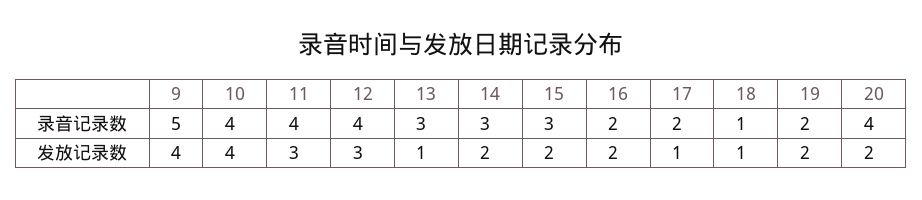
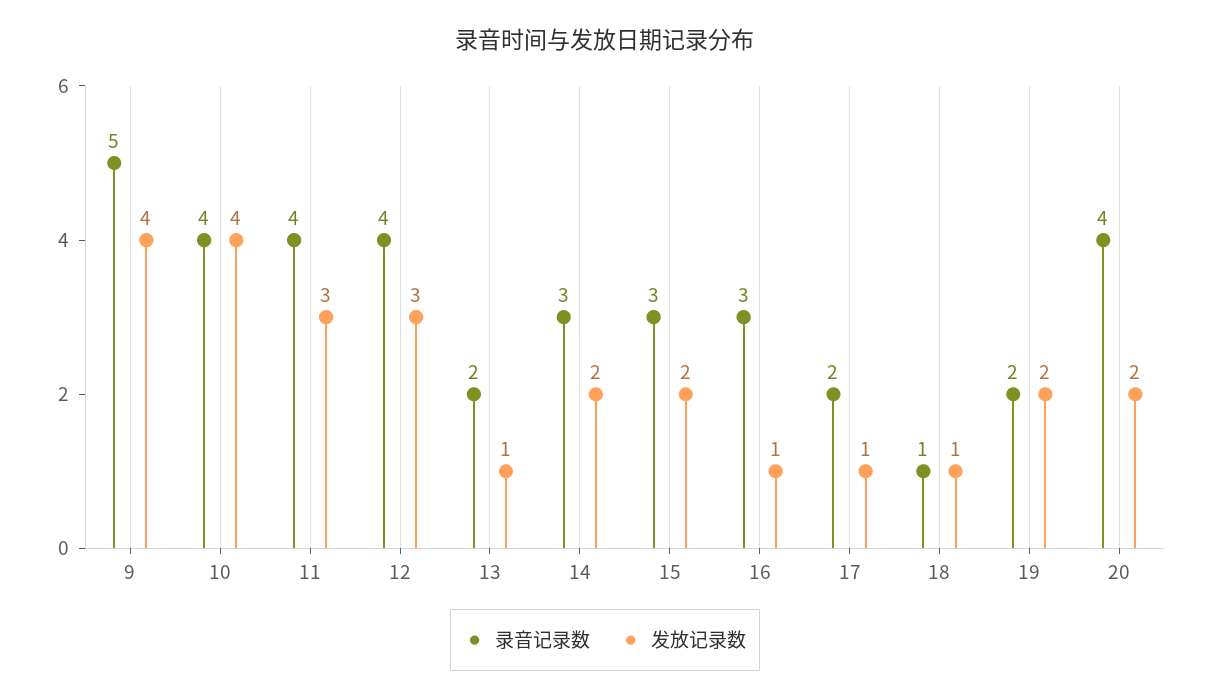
  {
    "录音记录数": {
      "9": 5,
      "10": 4,
      "11": 4,
      "12": 4,
-     "13": 3,
+     "13": 2,
      "14": 3,
      "15": 3,
-     "16": 2,
+     "16": 3,
      "17": 2,
      "18": 1,
      "19": 2,
      "20": 4
    },
    "发放记录数": {
      "9": 4,
      "10": 4,
      "11": 3,
      "12": 3,
      "13": 1,
      "14": 2,
      "15": 2,
-     "16": 2,
+     "16": 1,
      "17": 1,
      "18": 1,
      "19": 2,
      "20": 2
    }
  }

